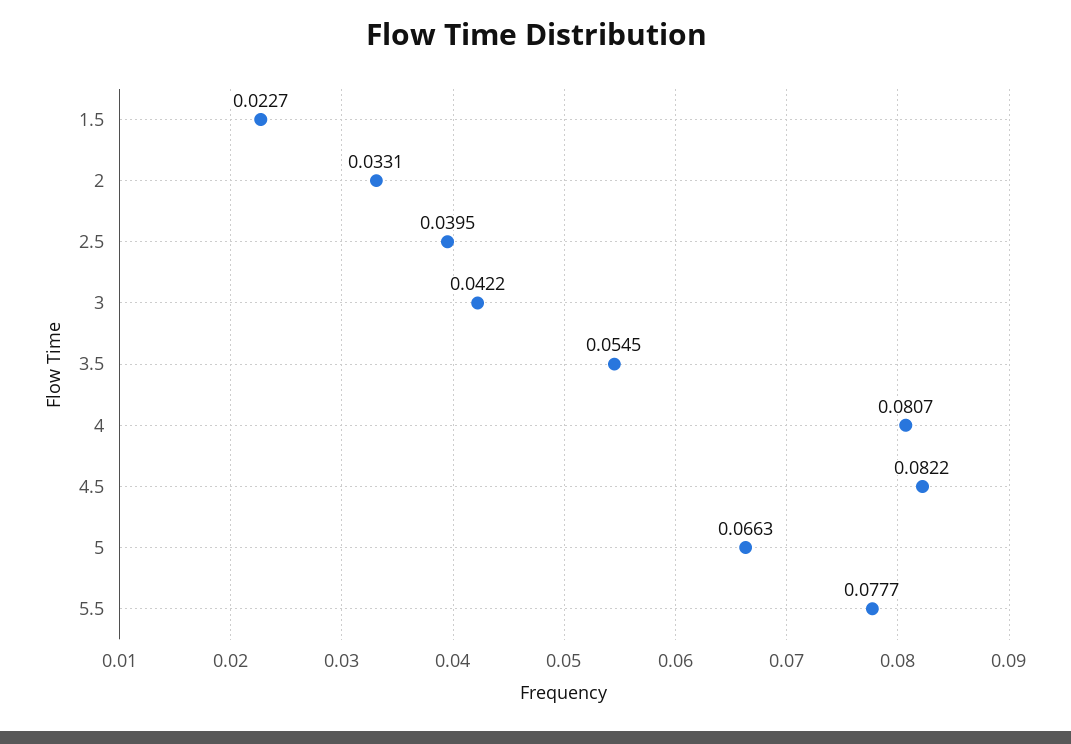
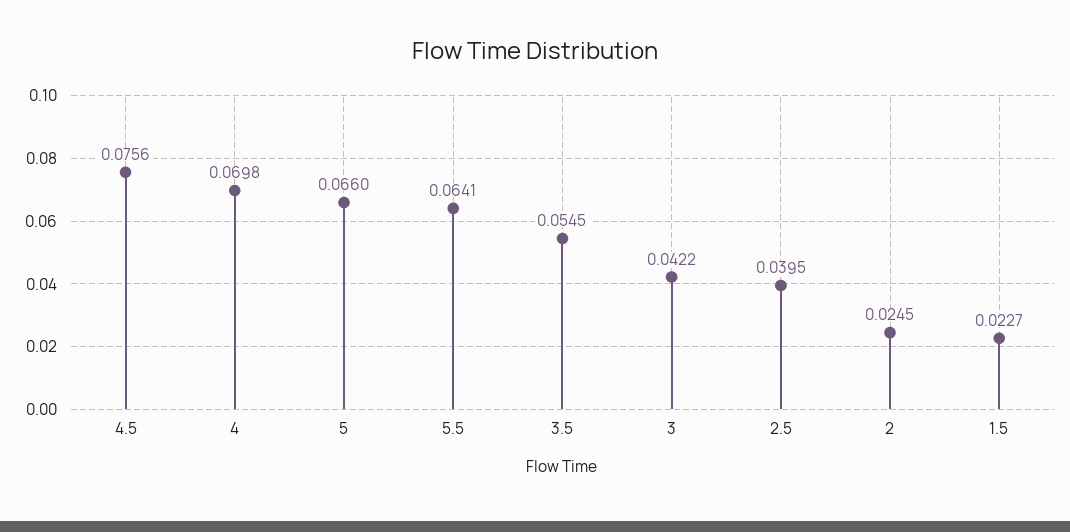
  {
    "1.5": 0.0227,
-   "2": 0.0331,
+   "2": 0.0245,
    "2.5": 0.0395,
    "3": 0.0422,
    "3.5": 0.0545,
-   "4": 0.0807,
+   "4": 0.0698,
-   "4.5": 0.0822,
+   "4.5": 0.0756,
-   "5": 0.0663,
+   "5": 0.066,
-   "5.5": 0.0777
+   "5.5": 0.0641
  }

